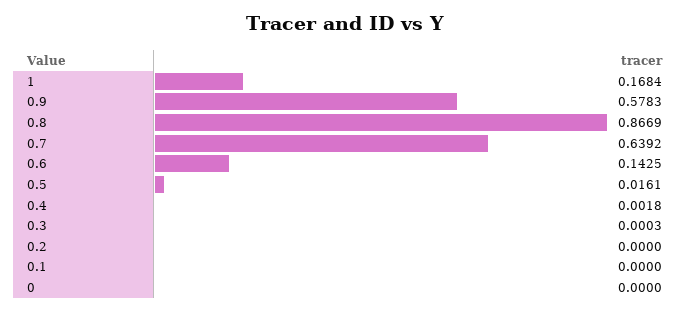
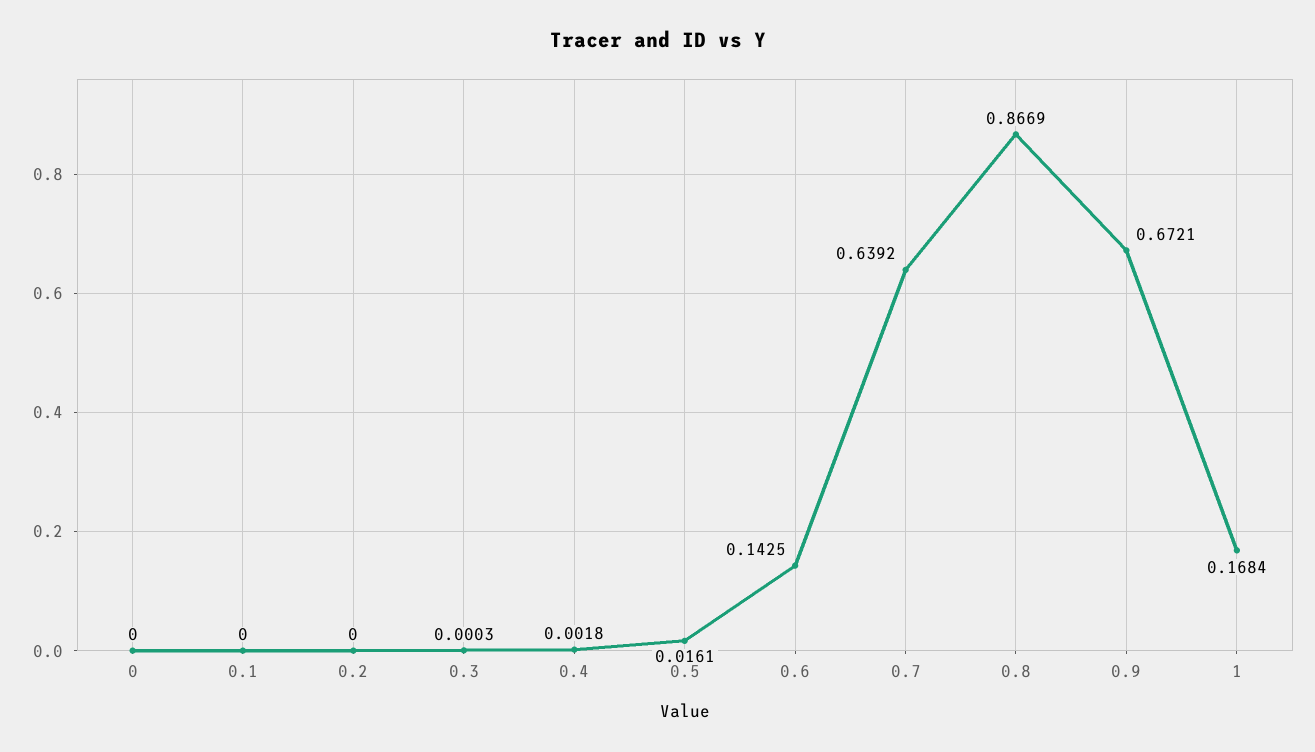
  {
    "1": 0.1684,
-   "0.9": 0.5783,
+   "0.9": 0.6721,
    "0.8": 0.8669,
    "0.7": 0.6392,
    "0.6": 0.1425,
    "0.5": 0.0161,
    "0.4": 0.0018,
    "0.3": 0.0003,
    "0.2": 0,
    "0.1": 0,
    "0": 0
  }

